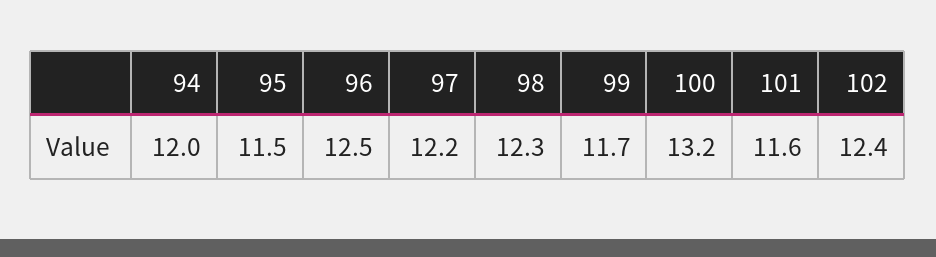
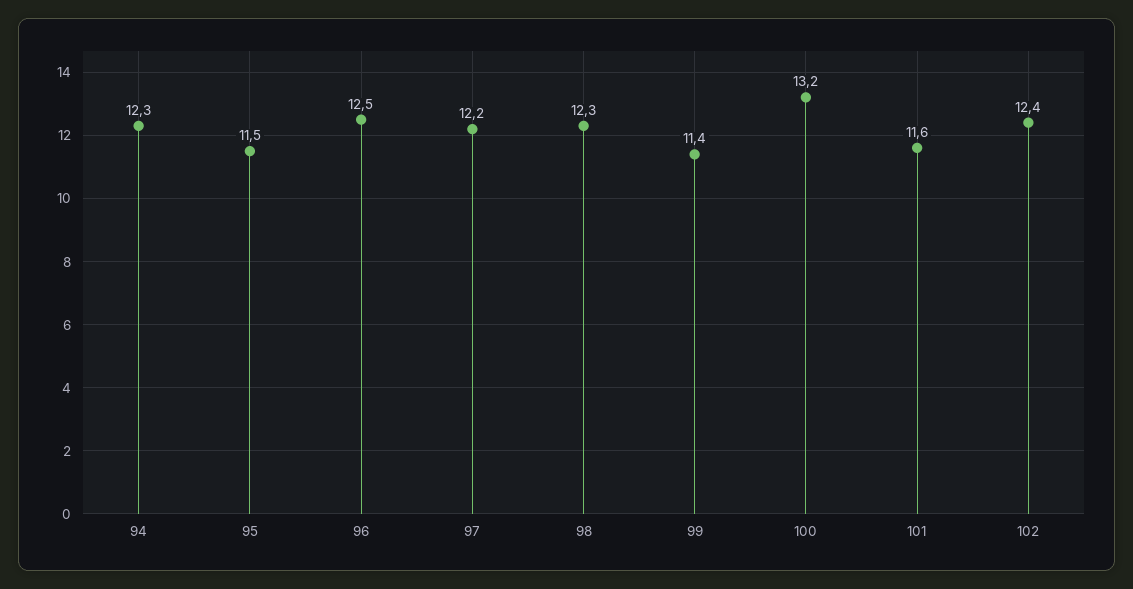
  {
-   "94": 12,
+   "94": 12.3,
    "95": 11.5,
    "96": 12.5,
    "97": 12.2,
    "98": 12.3,
-   "99": 11.7,
+   "99": 11.4,
    "100": 13.2,
    "101": 11.6,
    "102": 12.4
  }

